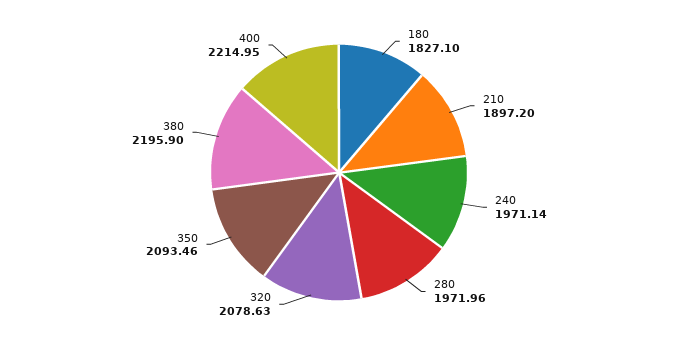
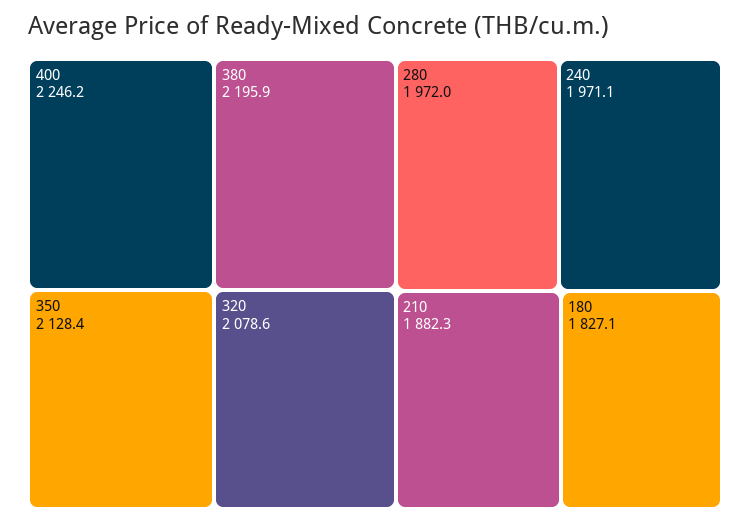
  {
    "180": 1827.1,
-   "210": 1897.2,
+   "210": 1882.3,
    "240": 1971.14,
    "280": 1971.96,
    "320": 2078.63,
-   "350": 2093.46,
+   "350": 2128.4,
    "380": 2195.9,
-   "400": 2214.95
+   "400": 2246.2
  }

